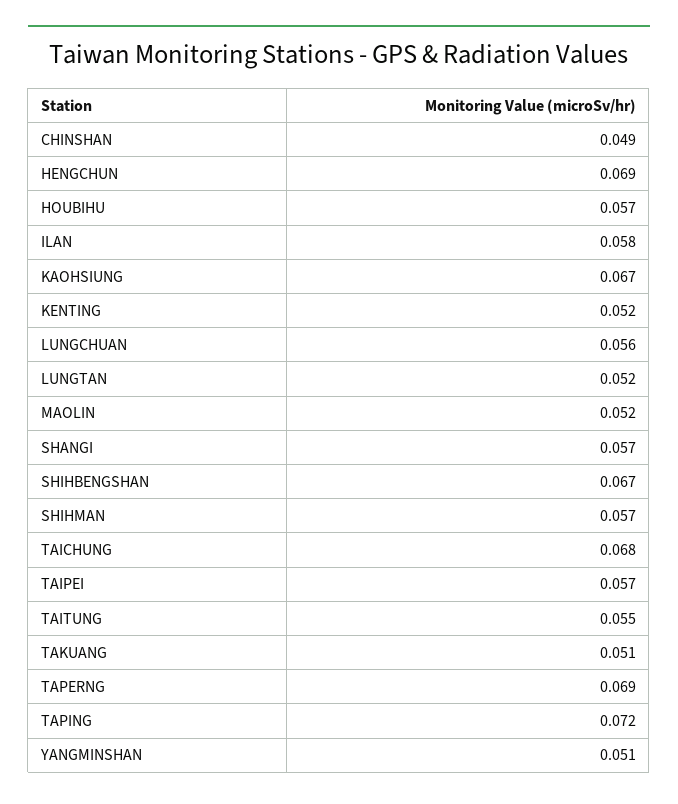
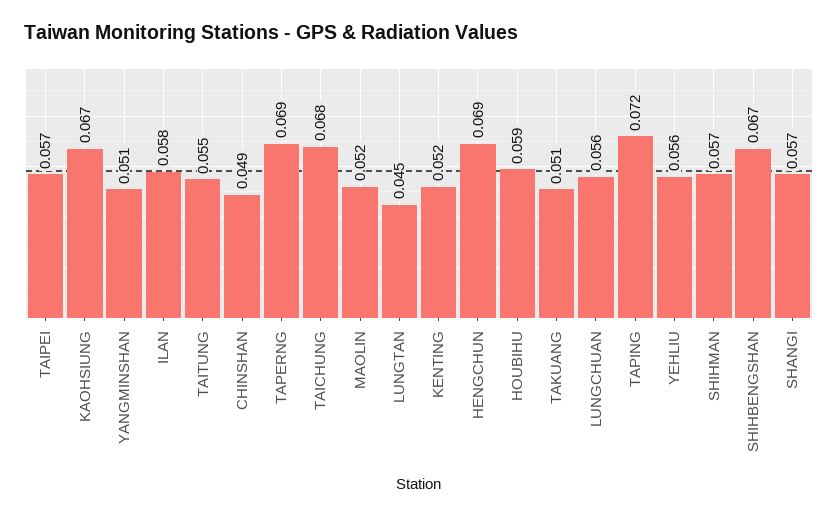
  {
    "CHINSHAN": 0.049,
    "HENGCHUN": 0.069,
-   "HOUBIHU": 0.057,
+   "HOUBIHU": 0.059,
    "ILAN": 0.058,
    "KAOHSIUNG": 0.067,
    "KENTING": 0.052,
    "LUNGCHUAN": 0.056,
-   "LUNGTAN": 0.052,
+   "LUNGTAN": 0.045,
    "MAOLIN": 0.052,
    "SHANGI": 0.057,
    "SHIHBENGSHAN": 0.067,
    "SHIHMAN": 0.057,
    "TAICHUNG": 0.068,
    "TAIPEI": 0.057,
    "TAITUNG": 0.055,
    "TAKUANG": 0.051,
    "TAPERNG": 0.069,
    "TAPING": 0.072,
-   "YANGMINSHAN": 0.051
+   "YANGMINSHAN": 0.051,
+   "YEHLIU": 0.056
  }

